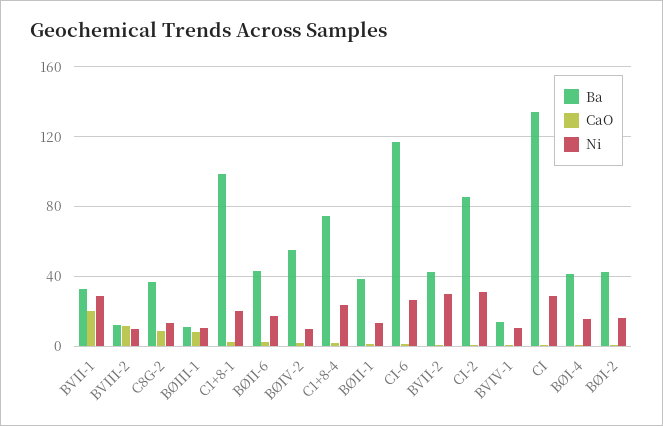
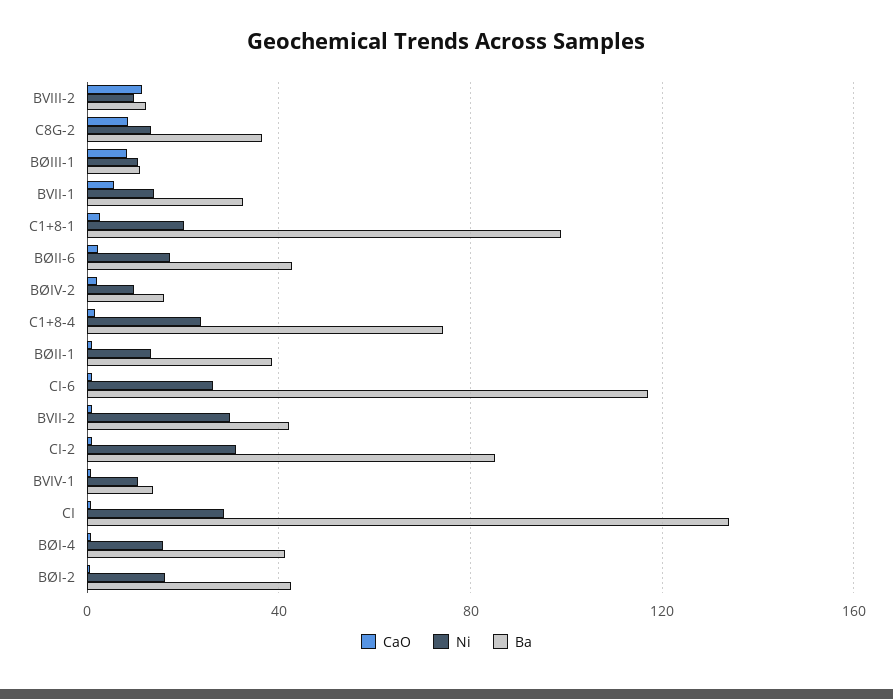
  {
    "Ba": {
      "BVII-1": 35,
      "BVIII-2": 10,
      "C8G-2": 35,
      "BØIII-1": 10,
      "C1+8-1": 100,
      "BØII-6": 45,
-     "BØIV-2": 55,
+     "BØIV-2": 15,
      "C1+8-4": 75,
      "BØII-1": 40,
      "CI-6": 115,
      "BVII-2": 40,
      "CI-2": 85,
      "BVIV-1": 15,
      "CI": 135,
      "BØI-4": 40,
      "BØI-2": 45
    },
    "CaO": {
-     "BVII-1": 20,
+     "BVII-1": 5,
      "BVIII-2": 10,
      "C8G-2": 10,
      "BØIII-1": 10,
      "C1+8-1": 5,
      "BØII-6": 0,
      "BØIV-2": 0,
      "C1+8-4": 0,
      "BØII-1": 0,
      "CI-6": 0,
      "BVII-2": 0,
      "CI-2": 0,
      "BVIV-1": 0,
      "CI": 0,
      "BØI-4": 0,
      "BØI-2": 0
    },
    "Ni": {
-     "BVII-1": 30,
+     "BVII-1": 15,
      "BVIII-2": 10,
      "C8G-2": 15,
      "BØIII-1": 10,
      "C1+8-1": 20,
      "BØII-6": 15,
      "BØIV-2": 10,
      "C1+8-4": 25,
      "BØII-1": 15,
      "CI-6": 25,
      "BVII-2": 30,
      "CI-2": 30,
      "BVIV-1": 10,
      "CI": 30,
      "BØI-4": 15,
      "BØI-2": 15
    }
  }

